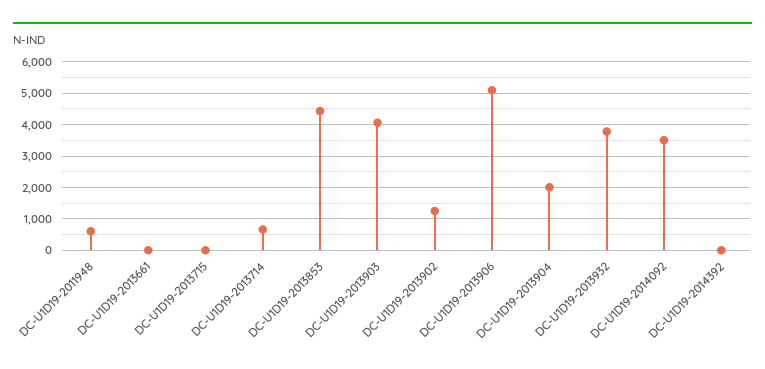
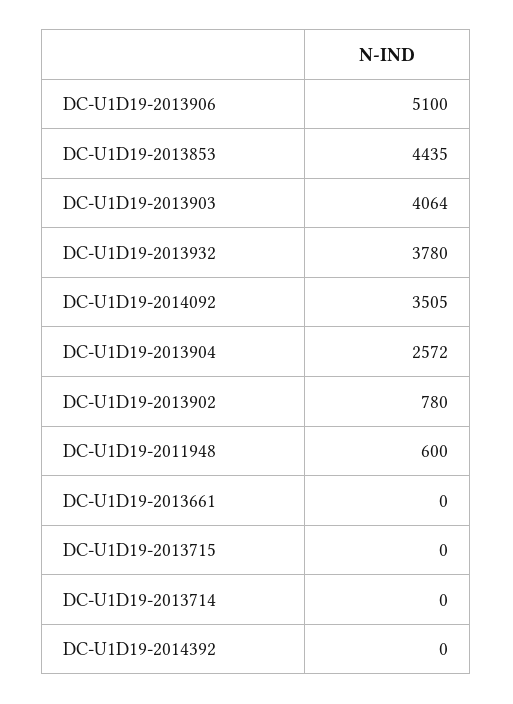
  {
    "DC-U1D19-2011948": 600,
    "DC-U1D19-2013661": 0,
    "DC-U1D19-2013715": 0,
-   "DC-U1D19-2013714": 600,
+   "DC-U1D19-2013714": 0,
    "DC-U1D19-2013853": 4435,
    "DC-U1D19-2013903": 4064,
-   "DC-U1D19-2013902": 1200,
+   "DC-U1D19-2013902": 780,
    "DC-U1D19-2013906": 5100,
-   "DC-U1D19-2013904": 2000,
+   "DC-U1D19-2013904": 2572,
    "DC-U1D19-2013932": 3780,
    "DC-U1D19-2014092": 3505,
    "DC-U1D19-2014392": 0
  }

